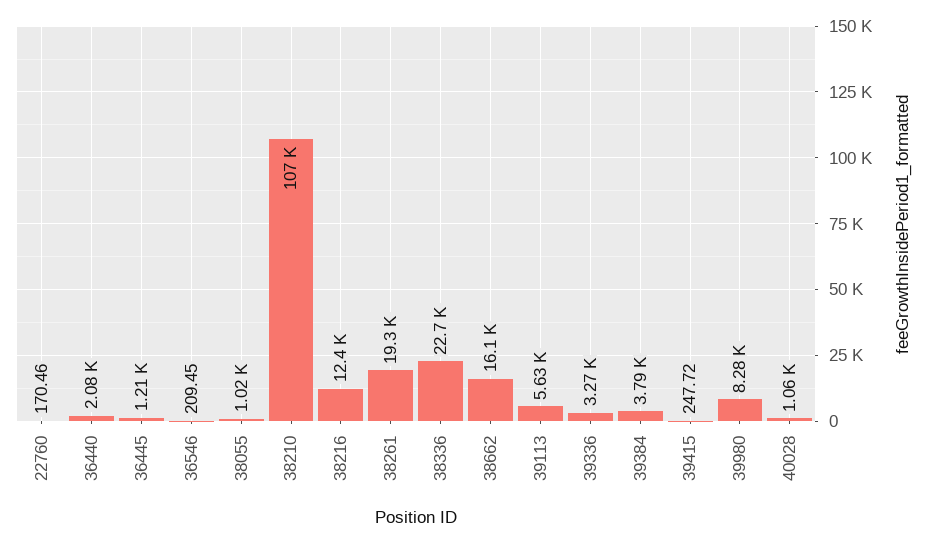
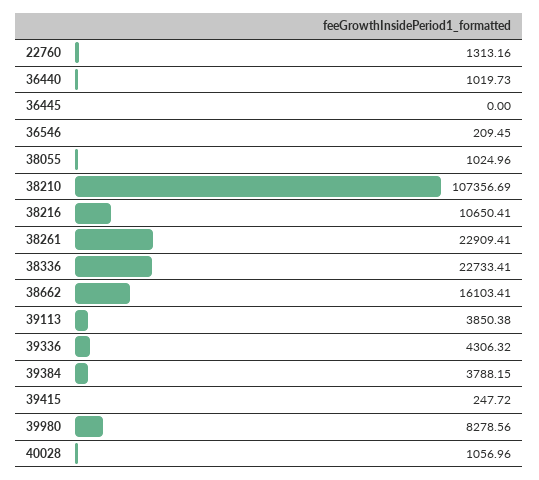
  {
-   "22760": 170.46,
+   "22760": 1313.16,
-   "36440": 2080,
+   "36440": 1019.73,
-   "36445": 1210,
+   "36445": 0,
    "36546": 209.45,
    "38055": 1024.96,
    "38210": 107356.69,
-   "38216": 12400,
+   "38216": 10650.41,
-   "38261": 19300,
+   "38261": 22909.41,
    "38336": 22733.41,
    "38662": 16103.41,
-   "39113": 5630,
+   "39113": 3850.38,
-   "39336": 3270,
+   "39336": 4306.32,
    "39384": 3788.15,
    "39415": 247.72,
    "39980": 8278.56,
    "40028": 1056.96
  }

